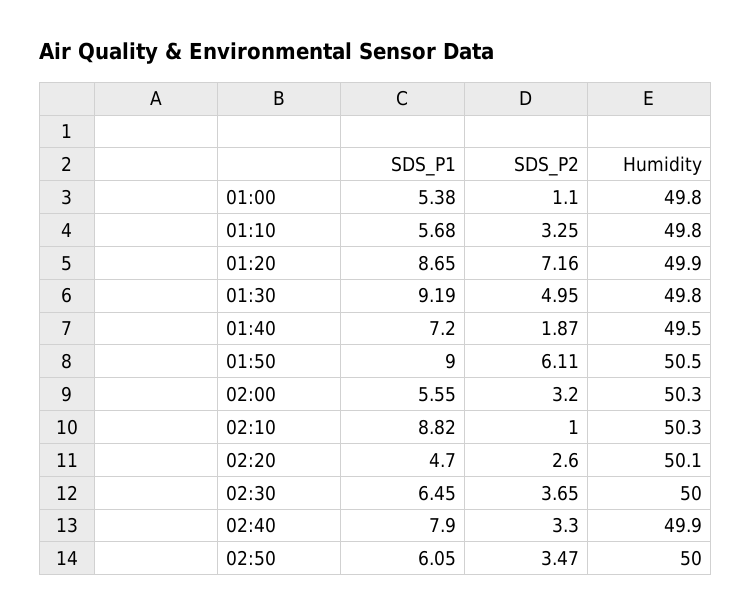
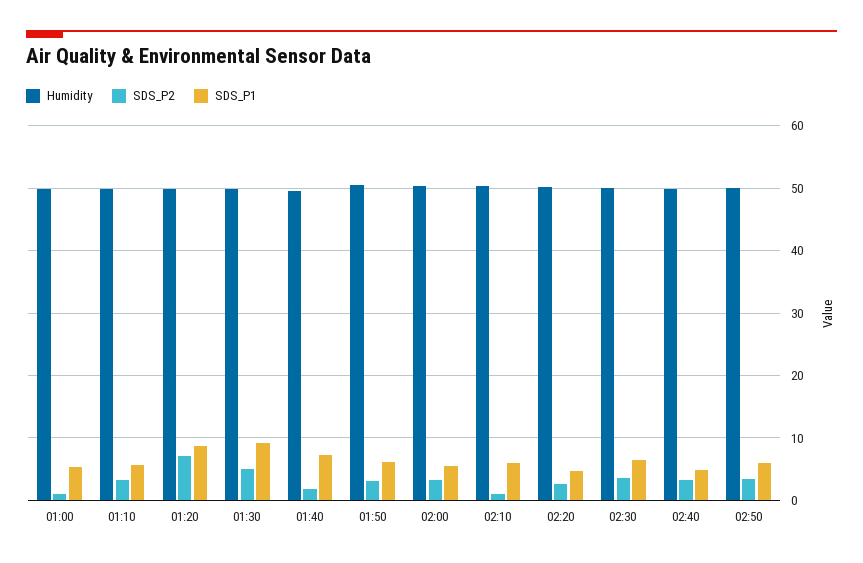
  {
    "SDS_P1": {
      "01:00": 5.38,
      "01:10": 5.68,
      "01:20": 8.65,
      "01:30": 9.19,
      "01:40": 7.2,
-     "01:50": 9,
+     "01:50": 6,
      "02:00": 5.55,
-     "02:10": 8.82,
+     "02:10": 6,
      "02:20": 4.7,
      "02:30": 6.45,
-     "02:40": 7.9,
+     "02:40": 5,
      "02:50": 6.05
    },
    "SDS_P2": {
      "01:00": 1.1,
      "01:10": 3.25,
      "01:20": 7.16,
      "01:30": 4.95,
      "01:40": 1.87,
-     "01:50": 6.11,
+     "01:50": 3,
      "02:00": 3.2,
      "02:10": 1,
      "02:20": 2.6,
      "02:30": 3.65,
      "02:40": 3.3,
      "02:50": 3.47
    },
    "Humidity": {
      "01:00": 49.8,
      "01:10": 49.8,
      "01:20": 49.9,
      "01:30": 49.8,
      "01:40": 49.5,
      "01:50": 50.5,
      "02:00": 50.3,
      "02:10": 50.3,
      "02:20": 50.1,
      "02:30": 50,
      "02:40": 49.9,
      "02:50": 50
    }
  }

